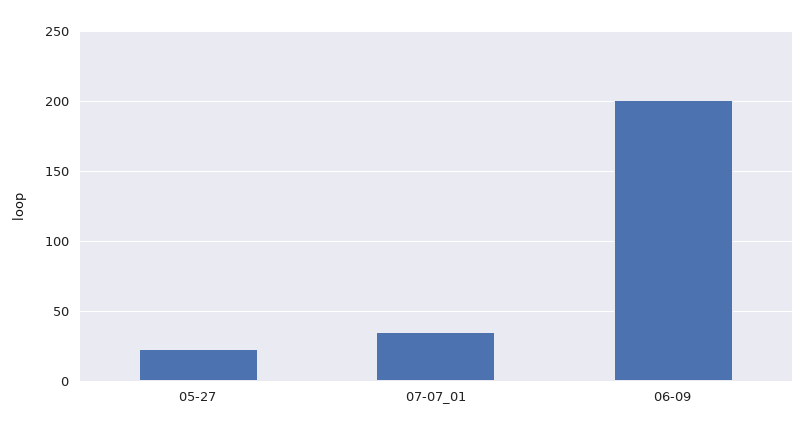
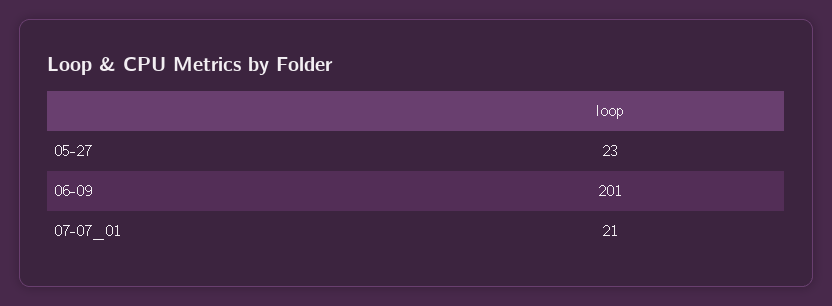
  {
    "05-27": 23,
-   "07-07_01": 35,
+   "07-07_01": 21,
    "06-09": 201
  }

